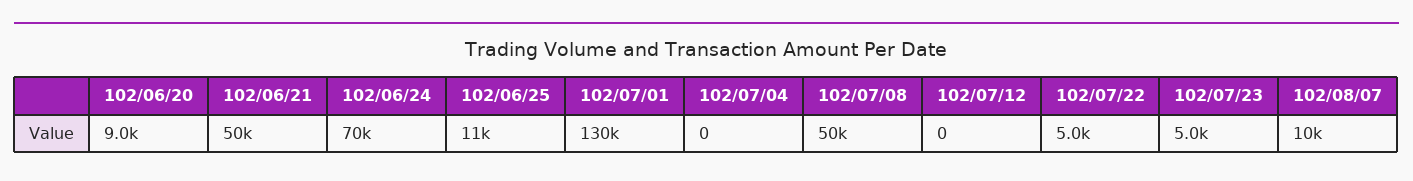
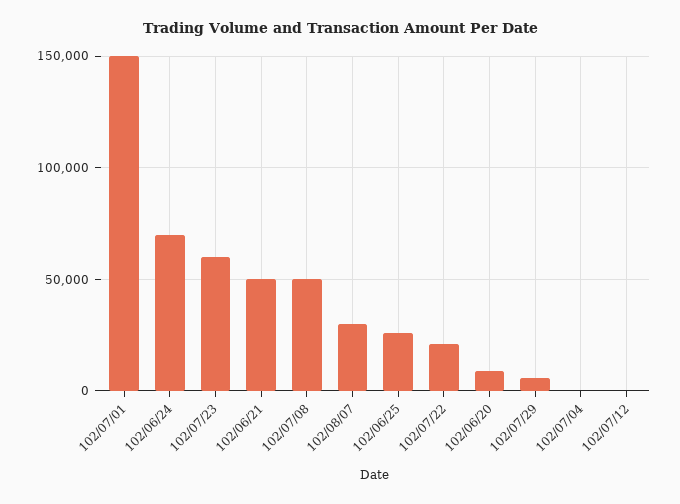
  {
    "102/06/20": 9000,
    "102/06/21": 50000,
    "102/06/24": 70000,
-   "102/06/25": 11000,
+   "102/06/25": 25000,
-   "102/07/01": 130000,
+   "102/07/01": 150000,
    "102/07/04": 0,
    "102/07/08": 50000,
    "102/07/12": 0,
-   "102/07/22": 5000,
+   "102/07/22": 20000,
-   "102/07/23": 5000,
+   "102/07/23": 60000,
-   "102/08/07": 10000
+   "102/08/07": 30000,
+   "102/07/29": 5000
  }

